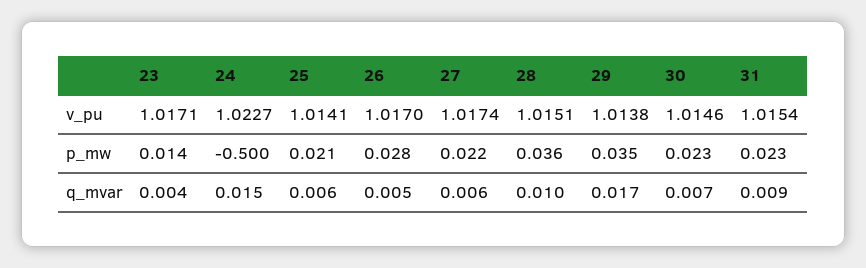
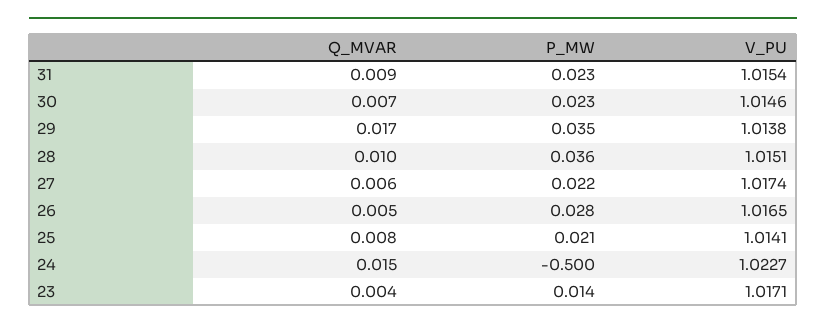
  {
    "23": {
      "v_pu": 1.0171,
      "p_mw": 0.014,
      "q_mvar": 0.004
    },
    "24": {
      "v_pu": 1.0227,
      "p_mw": -0.5,
      "q_mvar": 0.015
    },
    "25": {
      "v_pu": 1.0141,
      "p_mw": 0.021,
-     "q_mvar": 0.006
+     "q_mvar": 0.008
    },
    "26": {
-     "v_pu": 1.017,
+     "v_pu": 1.0165,
      "p_mw": 0.028,
      "q_mvar": 0.005
    },
    "27": {
      "v_pu": 1.0174,
      "p_mw": 0.022,
      "q_mvar": 0.006
    },
    "28": {
      "v_pu": 1.0151,
      "p_mw": 0.036,
      "q_mvar": 0.01
    },
    "29": {
      "v_pu": 1.0138,
      "p_mw": 0.035,
      "q_mvar": 0.017
    },
    "30": {
      "v_pu": 1.0146,
      "p_mw": 0.023,
      "q_mvar": 0.007
    },
    "31": {
      "v_pu": 1.0154,
      "p_mw": 0.023,
      "q_mvar": 0.009
    }
  }

